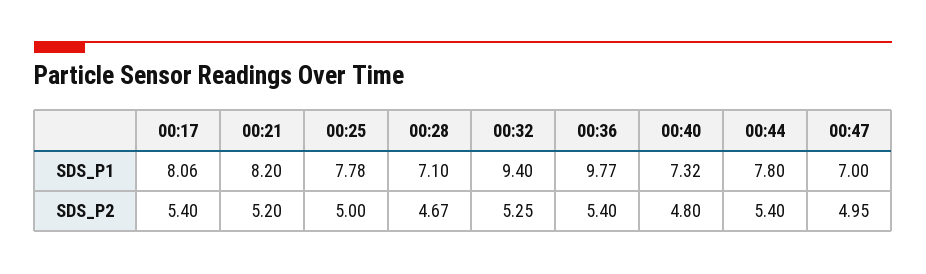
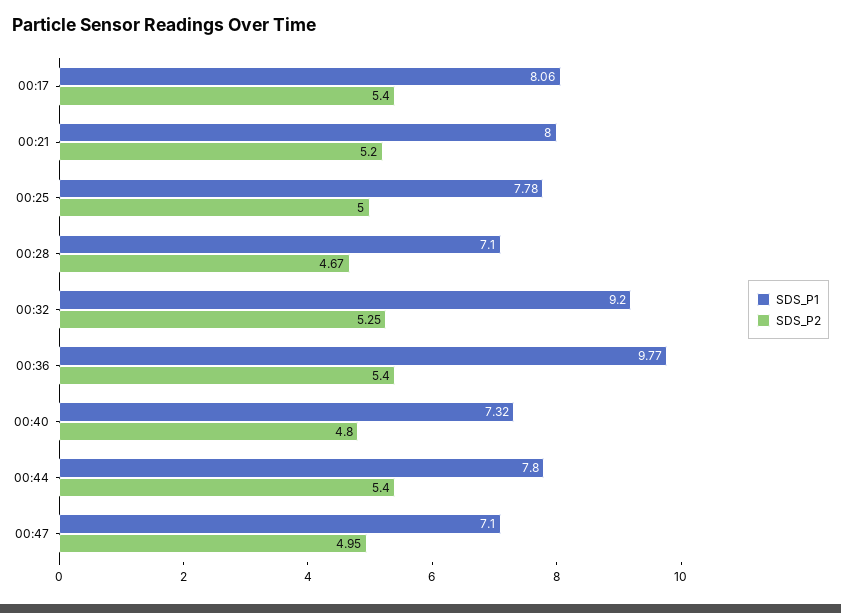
  {
    "SDS_P1": {
      "00:17": 8.06,
-     "00:21": 8.2,
+     "00:21": 8,
      "00:25": 7.78,
      "00:28": 7.1,
-     "00:32": 9.4,
+     "00:32": 9.2,
      "00:36": 9.77,
      "00:40": 7.32,
      "00:44": 7.8,
-     "00:47": 7
+     "00:47": 7.1
    },
    "SDS_P2": {
      "00:17": 5.4,
      "00:21": 5.2,
      "00:25": 5,
      "00:28": 4.67,
      "00:32": 5.25,
      "00:36": 5.4,
      "00:40": 4.8,
      "00:44": 5.4,
      "00:47": 4.95
    }
  }

